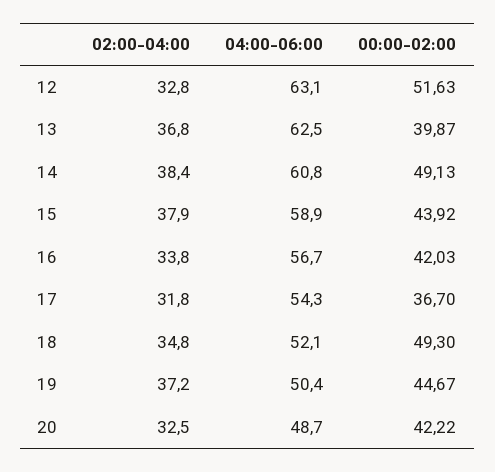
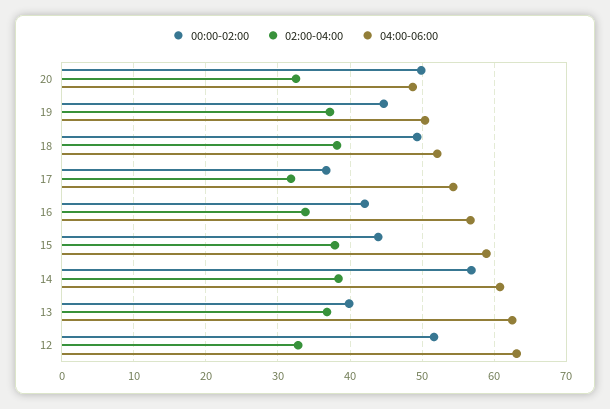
  {
    "02:00-04:00": {
      "12": 32.8,
      "13": 36.8,
      "14": 38.4,
      "15": 37.9,
      "16": 33.8,
      "17": 31.8,
-     "18": 34.8,
+     "18": 38,
      "19": 37.2,
      "20": 32.5
    },
    "04:00-06:00": {
      "12": 63.1,
      "13": 62.5,
      "14": 60.8,
      "15": 58.9,
      "16": 56.7,
      "17": 54.3,
      "18": 52.1,
      "19": 50.4,
      "20": 48.7
    },
    "00:00-02:00": {
      "12": 51.63,
      "13": 39.87,
-     "14": 49.13,
+     "14": 57,
      "15": 43.92,
      "16": 42.03,
      "17": 36.7,
      "18": 49.3,
      "19": 44.67,
-     "20": 42.22
+     "20": 50
    }
  }

